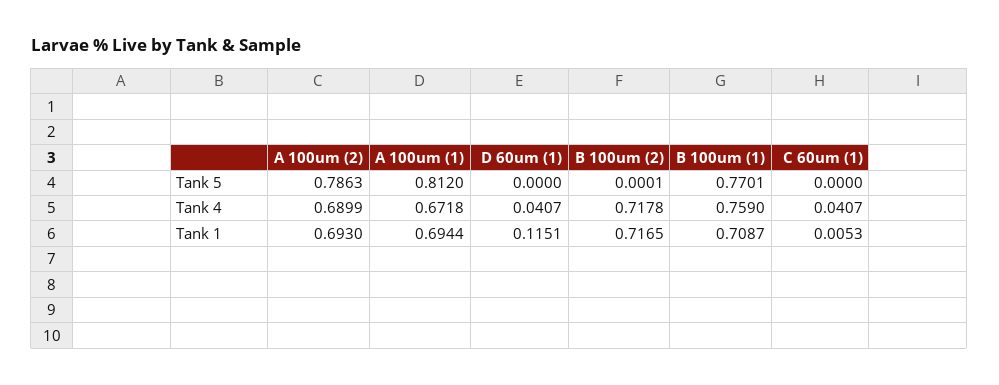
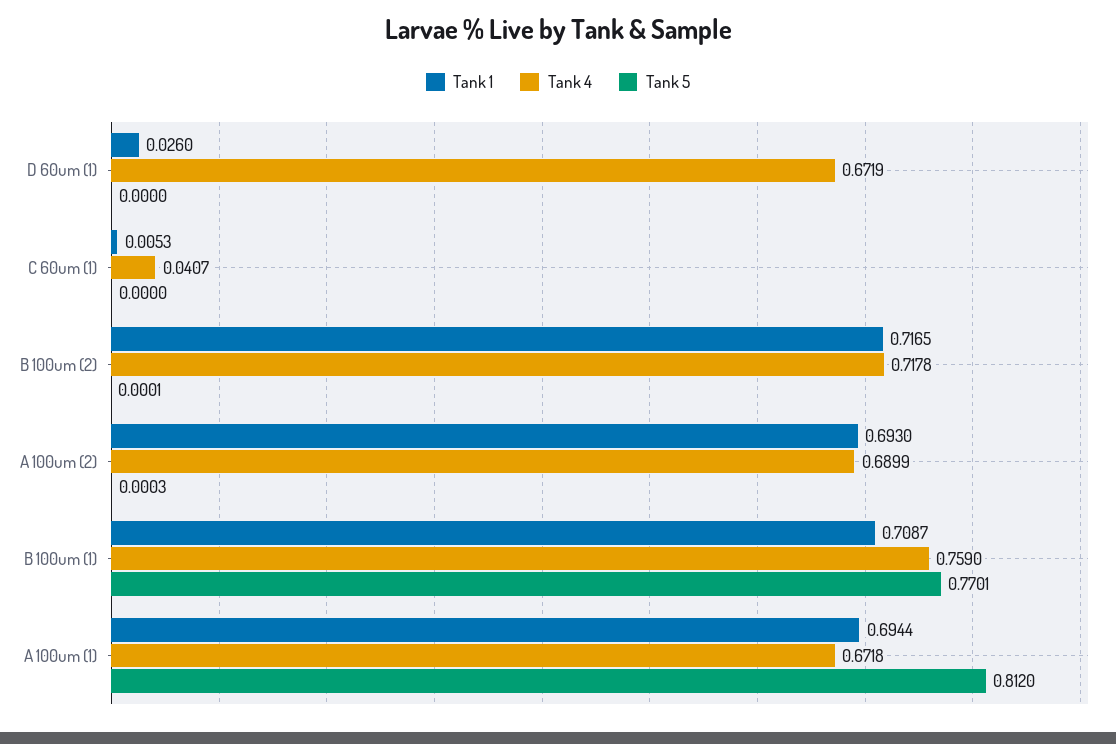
  {
    "Tank 5": {
-     "A 100um (2)": 0.7863,
+     "A 100um (2)": 0.0003,
      "A 100um (1)": 0.812,
      "D 60um (1)": 0,
      "B 100um (2)": 0.0001,
      "B 100um (1)": 0.7701,
      "C 60um (1)": 0
    },
    "Tank 4": {
      "A 100um (2)": 0.6899,
      "A 100um (1)": 0.6718,
-     "D 60um (1)": 0.0407,
+     "D 60um (1)": 0.6719,
      "B 100um (2)": 0.7178,
      "B 100um (1)": 0.759,
      "C 60um (1)": 0.0407
    },
    "Tank 1": {
      "A 100um (2)": 0.693,
      "A 100um (1)": 0.6944,
-     "D 60um (1)": 0.1151,
+     "D 60um (1)": 0.026,
      "B 100um (2)": 0.7165,
      "B 100um (1)": 0.7087,
      "C 60um (1)": 0.0053
    }
  }

